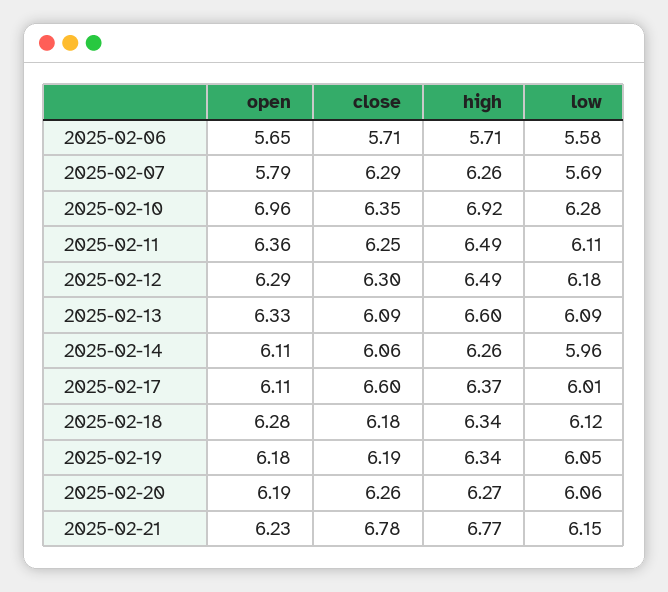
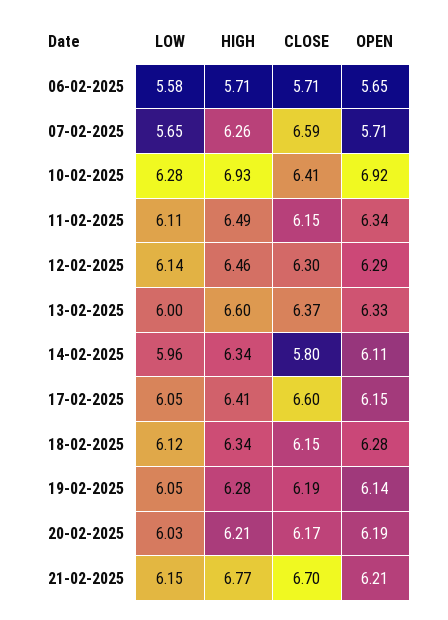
  {
    "open": {
      "2025-02-06": 5.65,
-     "2025-02-07": 5.79,
+     "2025-02-07": 5.71,
-     "2025-02-10": 6.96,
+     "2025-02-10": 6.92,
-     "2025-02-11": 6.36,
+     "2025-02-11": 6.34,
      "2025-02-12": 6.29,
      "2025-02-13": 6.33,
      "2025-02-14": 6.11,
-     "2025-02-17": 6.11,
+     "2025-02-17": 6.15,
      "2025-02-18": 6.28,
-     "2025-02-19": 6.18,
+     "2025-02-19": 6.14,
      "2025-02-20": 6.19,
-     "2025-02-21": 6.23
+     "2025-02-21": 6.21
    },
    "close": {
      "2025-02-06": 5.71,
-     "2025-02-07": 6.29,
+     "2025-02-07": 6.59,
-     "2025-02-10": 6.35,
+     "2025-02-10": 6.41,
-     "2025-02-11": 6.25,
+     "2025-02-11": 6.15,
      "2025-02-12": 6.3,
-     "2025-02-13": 6.09,
+     "2025-02-13": 6.37,
-     "2025-02-14": 6.06,
+     "2025-02-14": 5.8,
      "2025-02-17": 6.6,
-     "2025-02-18": 6.18,
+     "2025-02-18": 6.15,
      "2025-02-19": 6.19,
-     "2025-02-20": 6.26,
+     "2025-02-20": 6.17,
-     "2025-02-21": 6.78
+     "2025-02-21": 6.7
    },
    "high": {
      "2025-02-06": 5.71,
      "2025-02-07": 6.26,
-     "2025-02-10": 6.92,
+     "2025-02-10": 6.93,
      "2025-02-11": 6.49,
-     "2025-02-12": 6.49,
+     "2025-02-12": 6.46,
      "2025-02-13": 6.6,
-     "2025-02-14": 6.26,
+     "2025-02-14": 6.34,
-     "2025-02-17": 6.37,
+     "2025-02-17": 6.41,
      "2025-02-18": 6.34,
-     "2025-02-19": 6.34,
+     "2025-02-19": 6.28,
-     "2025-02-20": 6.27,
+     "2025-02-20": 6.21,
      "2025-02-21": 6.77
    },
    "low": {
      "2025-02-06": 5.58,
-     "2025-02-07": 5.69,
+     "2025-02-07": 5.65,
      "2025-02-10": 6.28,
      "2025-02-11": 6.11,
-     "2025-02-12": 6.18,
+     "2025-02-12": 6.14,
-     "2025-02-13": 6.09,
+     "2025-02-13": 6,
      "2025-02-14": 5.96,
-     "2025-02-17": 6.01,
+     "2025-02-17": 6.05,
      "2025-02-18": 6.12,
      "2025-02-19": 6.05,
-     "2025-02-20": 6.06,
+     "2025-02-20": 6.03,
      "2025-02-21": 6.15
    }
  }

